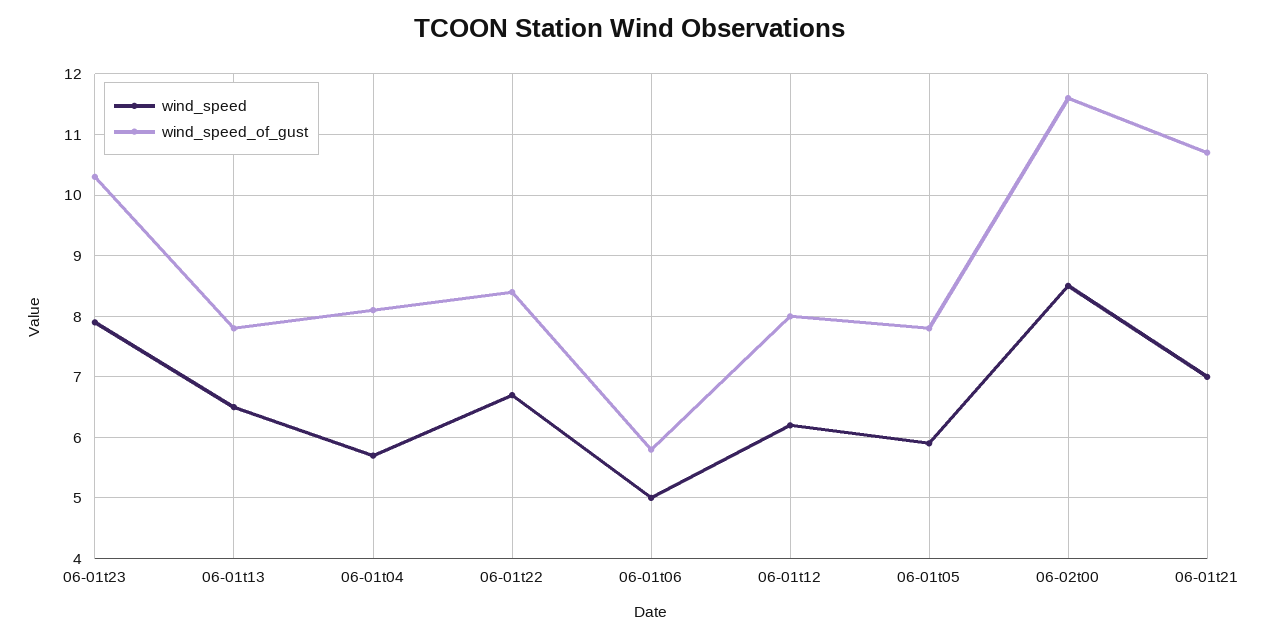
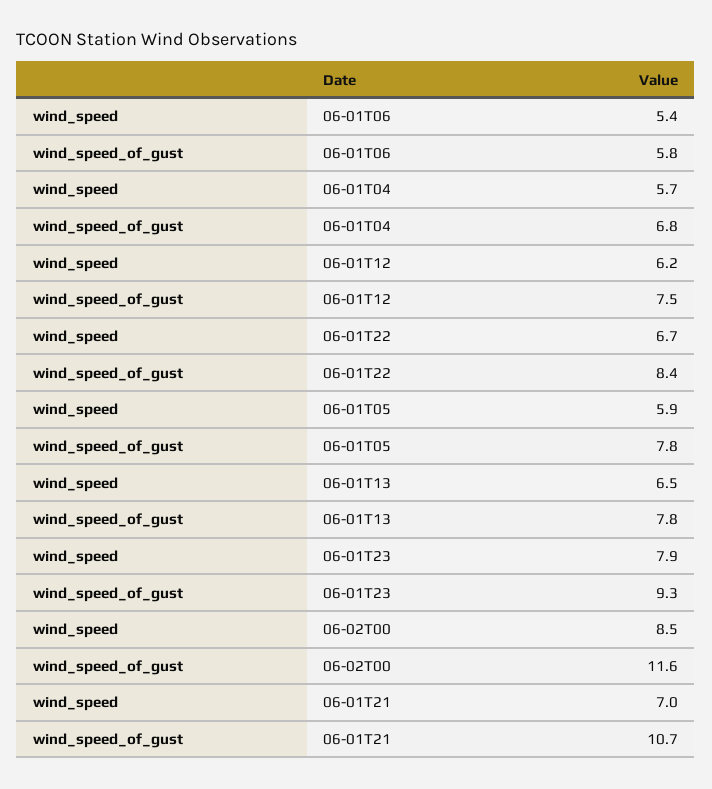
  {
    "wind_speed": {
      "06-01t23": 7.9,
      "06-01t13": 6.5,
      "06-01t04": 5.7,
      "06-01t22": 6.7,
-     "06-01t06": 5,
+     "06-01t06": 5.4,
      "06-01t12": 6.2,
      "06-01t05": 5.9,
      "06-02t00": 8.5,
      "06-01t21": 7
    },
    "wind_speed_of_gust": {
-     "06-01t23": 10.3,
+     "06-01t23": 9.3,
      "06-01t13": 7.8,
-     "06-01t04": 8.1,
+     "06-01t04": 6.8,
      "06-01t22": 8.4,
      "06-01t06": 5.8,
-     "06-01t12": 8,
+     "06-01t12": 7.5,
      "06-01t05": 7.8,
      "06-02t00": 11.6,
      "06-01t21": 10.7
    }
  }

